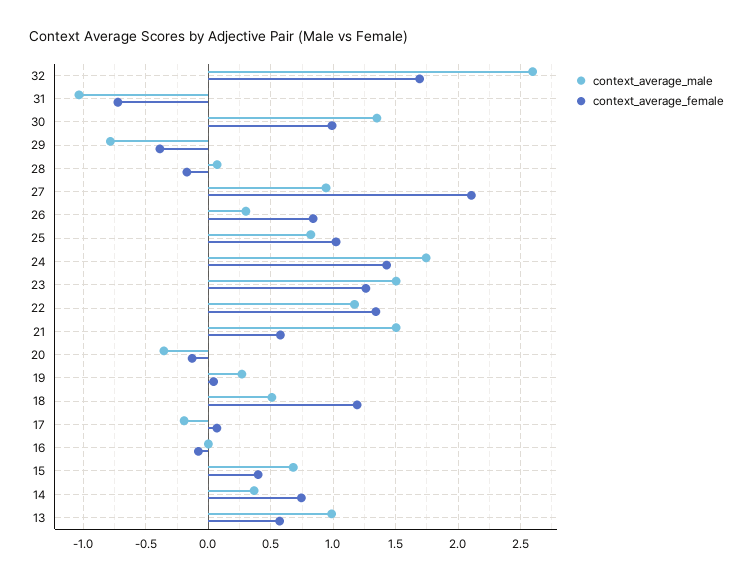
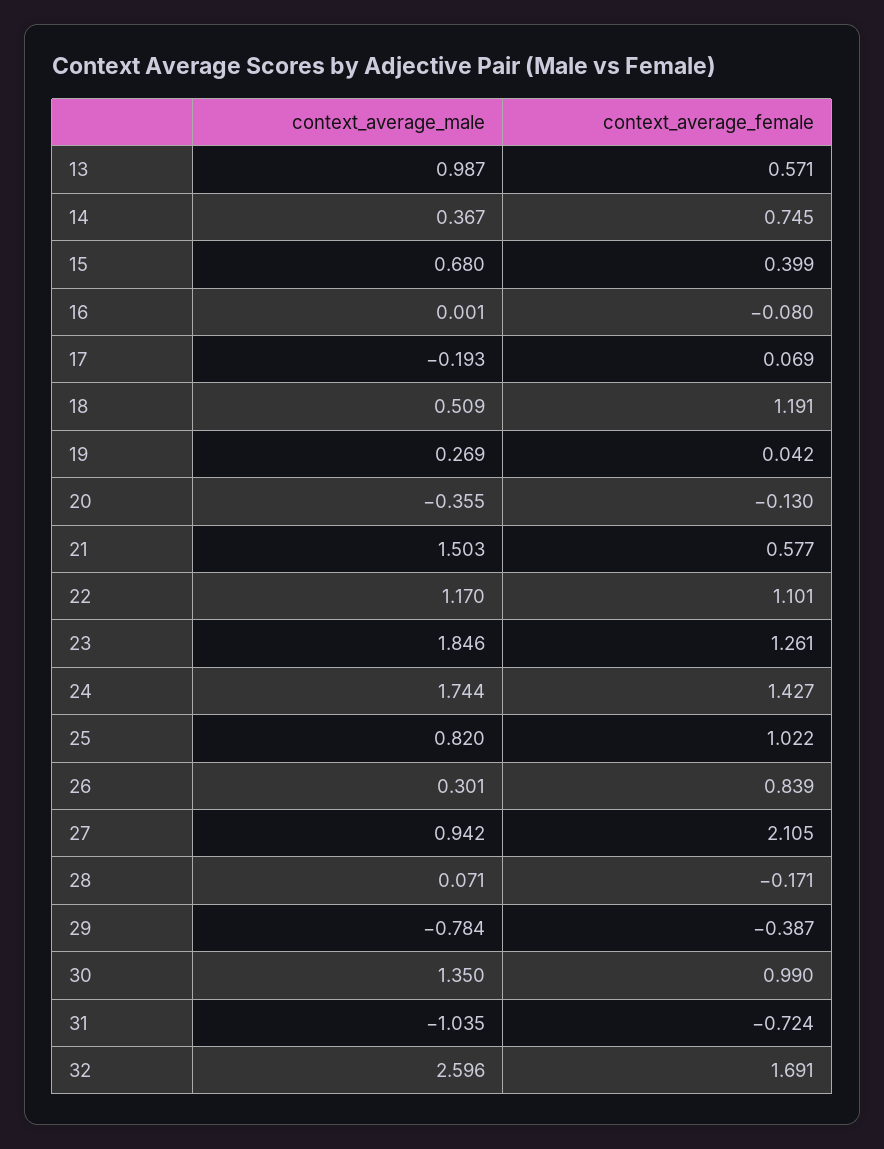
  {
    "context_average_male": {
      "32": 2.596,
      "31": -1.035,
      "30": 1.35,
      "29": -0.784,
      "28": 0.071,
      "27": 0.942,
      "26": 0.301,
      "25": 0.82,
      "24": 1.744,
-     "23": 1.5,
+     "23": 1.846,
      "22": 1.17,
      "21": 1.503,
      "20": -0.355,
      "19": 0.269,
      "18": 0.509,
      "17": -0.193,
      "16": 0.001,
      "15": 0.68,
      "14": 0.367,
      "13": 0.987
    },
    "context_average_female": {
      "32": 1.691,
      "31": -0.724,
      "30": 0.99,
      "29": -0.387,
      "28": -0.171,
      "27": 2.105,
      "26": 0.839,
      "25": 1.022,
      "24": 1.427,
      "23": 1.261,
-     "22": 1.35,
+     "22": 1.101,
      "21": 0.577,
      "20": -0.13,
      "19": 0.042,
      "18": 1.191,
      "17": 0.069,
      "16": -0.08,
      "15": 0.399,
      "14": 0.745,
      "13": 0.571
    }
  }

